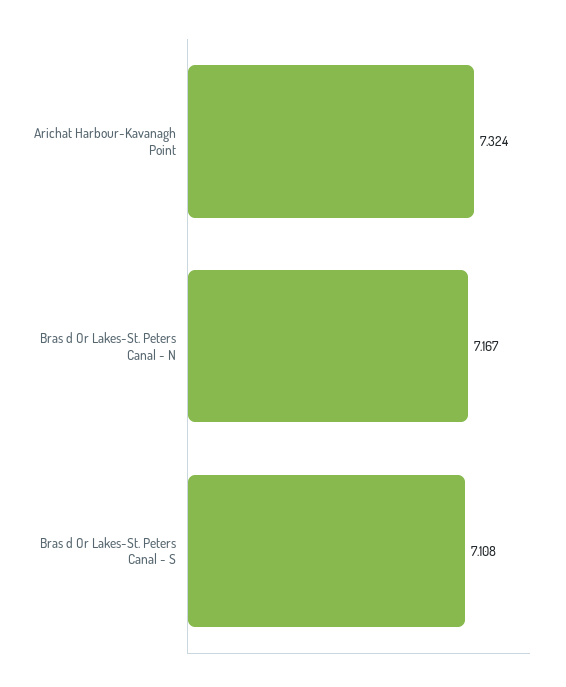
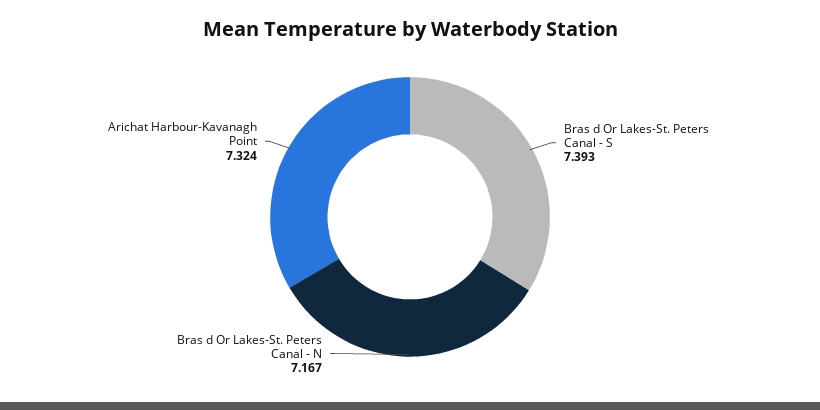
  {
    "Arichat Harbour-Kavanagh Point": 7.324,
    "Bras d Or Lakes-St. Peters Canal - N": 7.167,
-   "Bras d Or Lakes-St. Peters Canal - S": 7.108
+   "Bras d Or Lakes-St. Peters Canal - S": 7.393
  }

